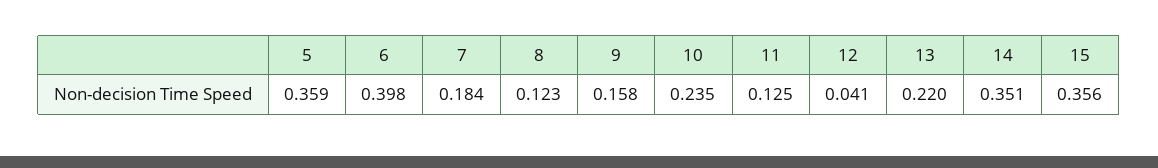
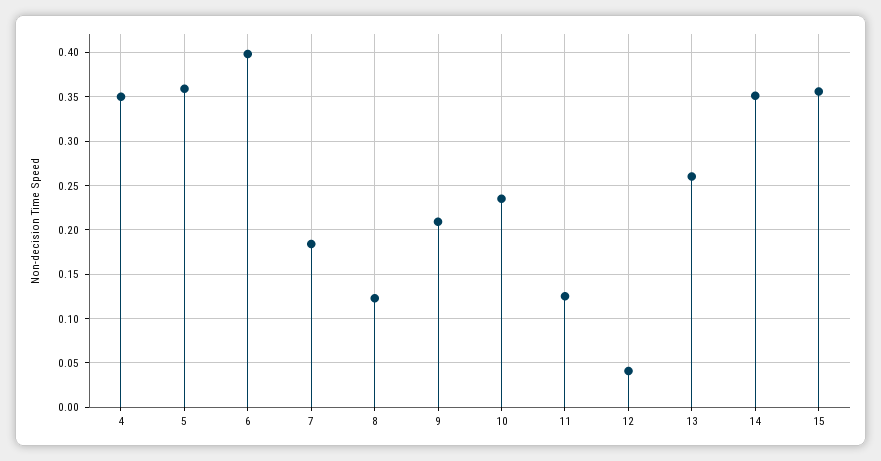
  {
    "5": 0.359,
    "6": 0.398,
    "7": 0.184,
    "8": 0.123,
-   "9": 0.158,
+   "9": 0.21,
    "10": 0.235,
    "11": 0.125,
    "12": 0.041,
-   "13": 0.22,
+   "13": 0.26,
    "14": 0.351,
-   "15": 0.356
+   "15": 0.356,
+   "4": 0.35
  }

